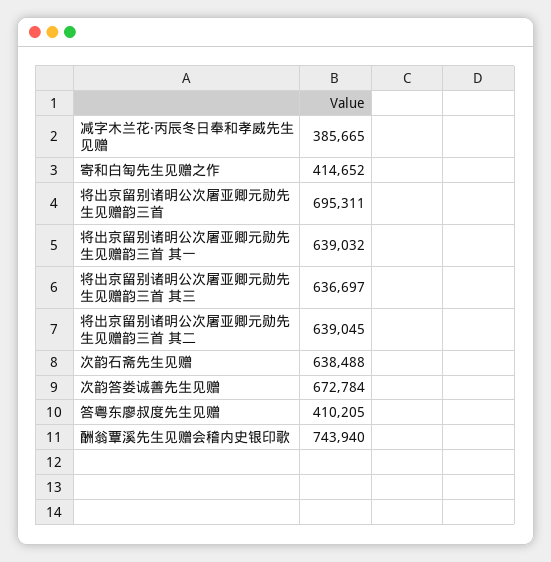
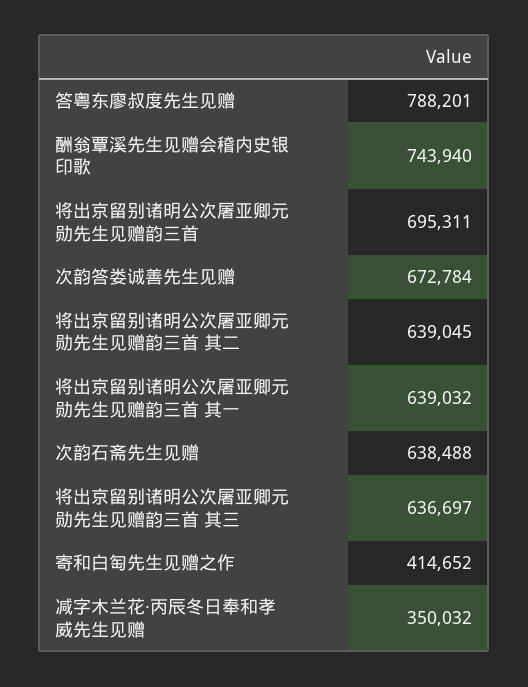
  {
-   "减字木兰花·丙辰冬日奉和孝威先生见赠": 385665,
+   "减字木兰花·丙辰冬日奉和孝威先生见赠": 350032,
    "寄和白匋先生见赠之作": 414652,
    "将出京留别诸明公次屠亚卿元勋先生见赠韵三首": 695311,
    "将出京留别诸明公次屠亚卿元勋先生见赠韵三首 其一": 639032,
    "将出京留别诸明公次屠亚卿元勋先生见赠韵三首 其三": 636697,
    "将出京留别诸明公次屠亚卿元勋先生见赠韵三首 其二": 639045,
    "次韵石斋先生见赠": 638488,
    "次韵答娄诚善先生见赠": 672784,
-   "答粤东廖叔度先生见赠": 410205,
+   "答粤东廖叔度先生见赠": 788201,
    "酬翁覃溪先生见赠会稽内史银印歌": 743940
  }

